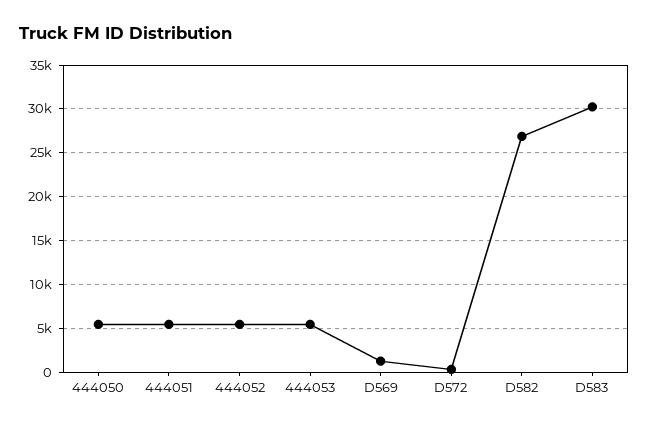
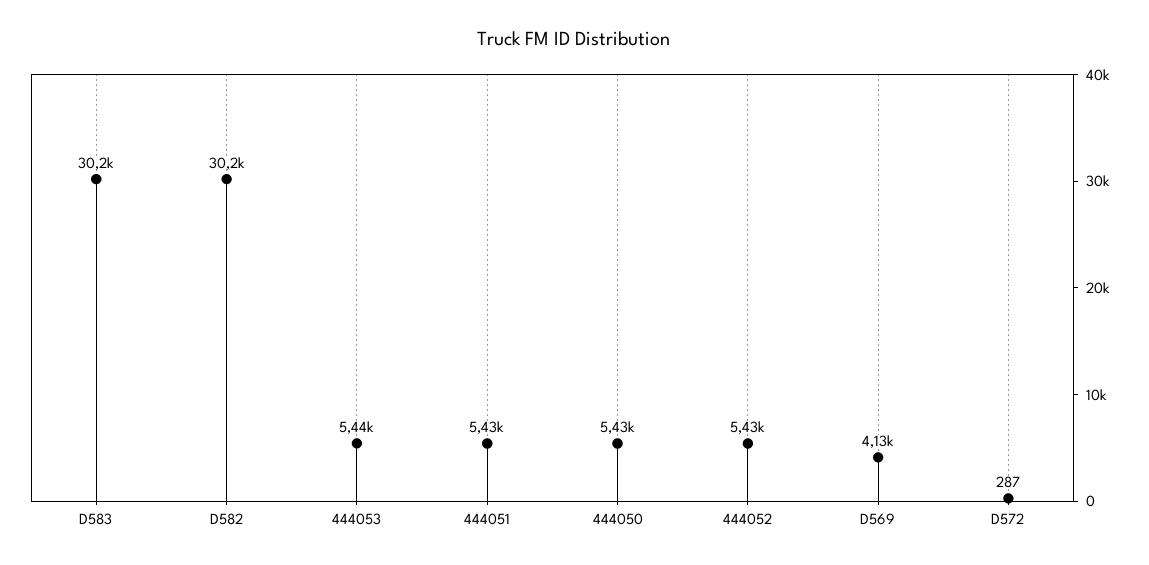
  {
    "444050": 5430,
    "444051": 5430,
    "444052": 5430,
    "444053": 5440,
-   "D569": 1000,
+   "D569": 4130,
    "D572": 287,
-   "D582": 27000,
+   "D582": 30200,
    "D583": 30200
  }

